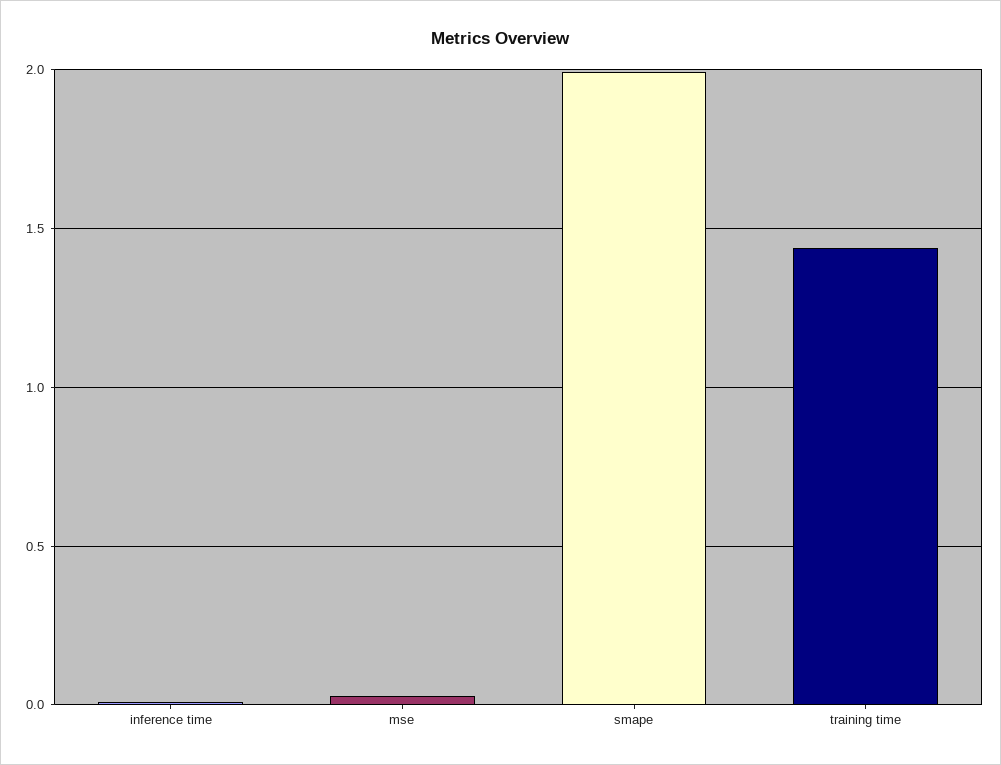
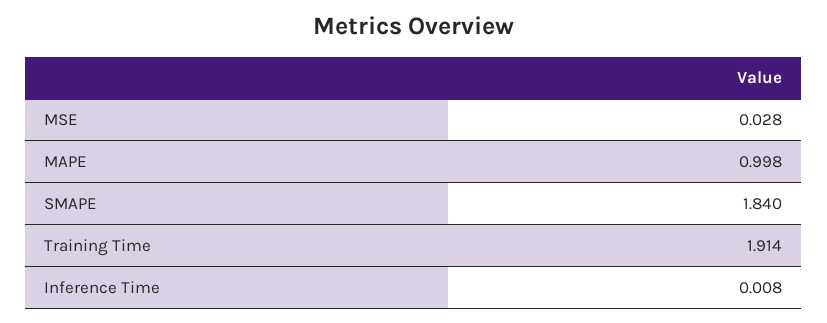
  {
    "inference time": 0.008,
    "mse": 0.028,
-   "smape": 2,
+   "smape": 1.84,
-   "training time": 1.45
+   "training time": 1.914,
+   "MAPE": 0.998
  }

